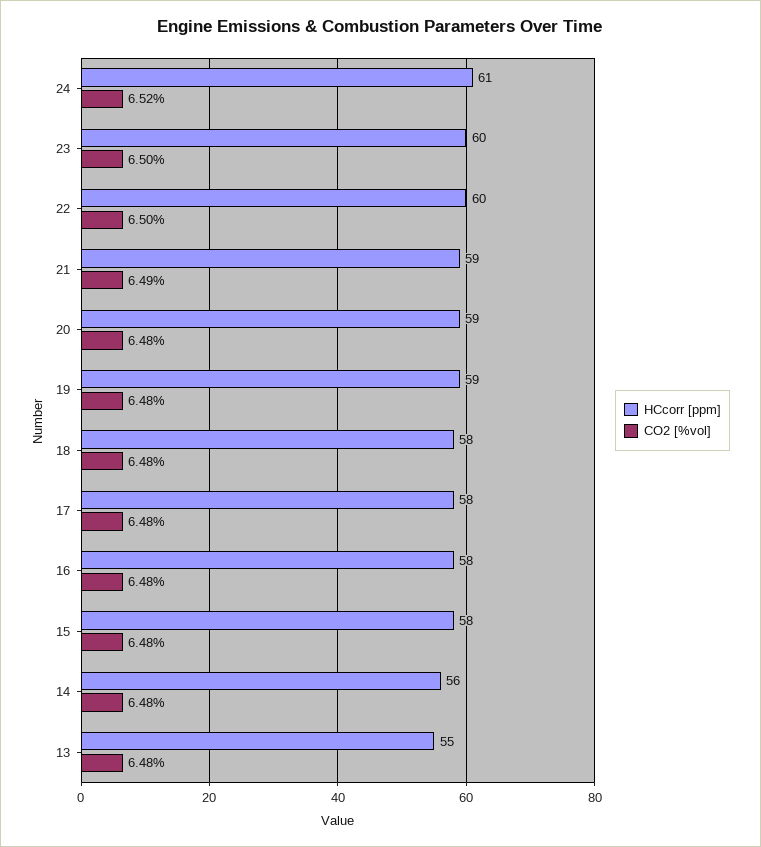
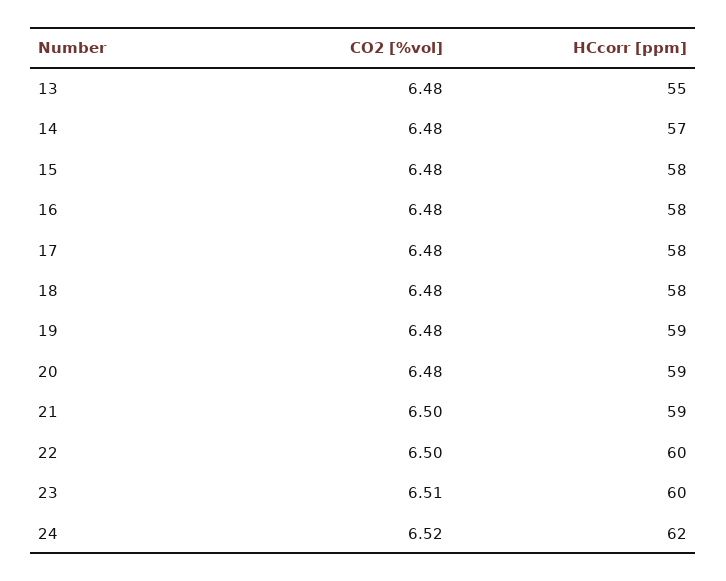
  {
    "HCcorr [ppm]": {
-     "24": 61,
+     "24": 62,
      "23": 60,
      "22": 60,
      "21": 59,
      "20": 59,
      "19": 59,
      "18": 58,
      "17": 58,
      "16": 58,
      "15": 58,
-     "14": 56,
+     "14": 57,
      "13": 55
    },
    "CO2 [%vol]": {
      "24": 6.52,
-     "23": 6.5,
+     "23": 6.51,
      "22": 6.5,
-     "21": 6.49,
+     "21": 6.5,
      "20": 6.48,
      "19": 6.48,
      "18": 6.48,
      "17": 6.48,
      "16": 6.48,
      "15": 6.48,
      "14": 6.48,
      "13": 6.48
    }
  }

